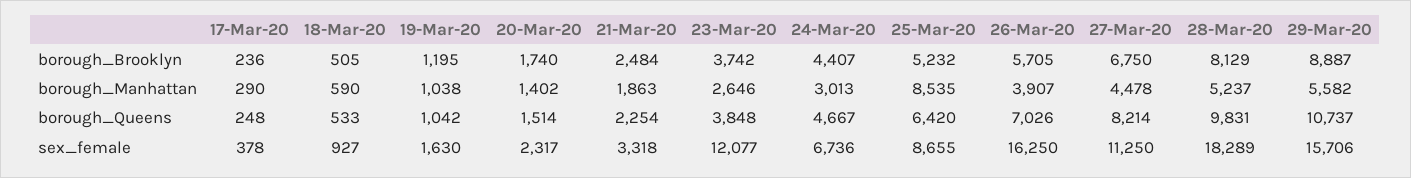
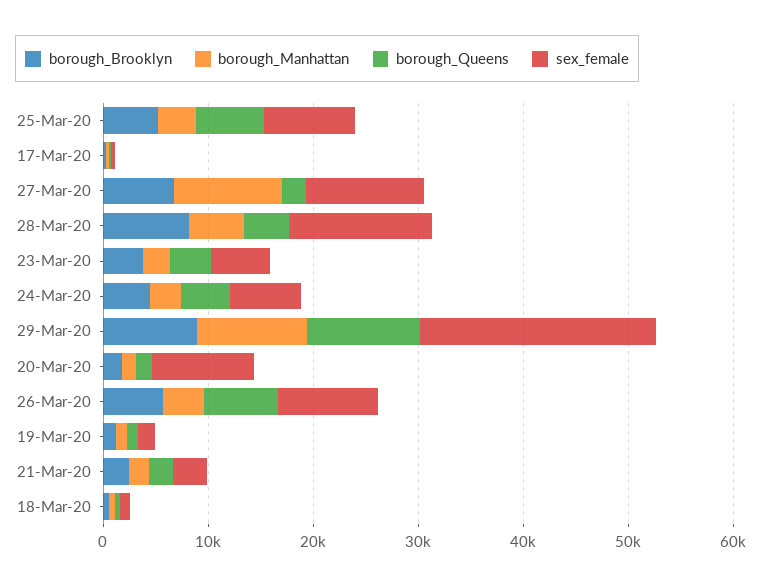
  {
    "borough_Brooklyn": {
      "17-Mar-20": 236,
      "18-Mar-20": 505,
      "19-Mar-20": 1195,
      "20-Mar-20": 1740,
      "21-Mar-20": 2484,
      "23-Mar-20": 3742,
      "24-Mar-20": 4407,
      "25-Mar-20": 5232,
      "26-Mar-20": 5705,
      "27-Mar-20": 6750,
      "28-Mar-20": 8129,
      "29-Mar-20": 8887
    },
    "borough_Manhattan": {
      "17-Mar-20": 290,
      "18-Mar-20": 590,
      "19-Mar-20": 1038,
      "20-Mar-20": 1402,
      "21-Mar-20": 1863,
      "23-Mar-20": 2646,
      "24-Mar-20": 3013,
-     "25-Mar-20": 8535,
+     "25-Mar-20": 4000,
      "26-Mar-20": 3907,
-     "27-Mar-20": 4478,
+     "27-Mar-20": 10000,
      "28-Mar-20": 5237,
-     "29-Mar-20": 5582
+     "29-Mar-20": 10000
    },
    "borough_Queens": {
      "17-Mar-20": 248,
      "18-Mar-20": 533,
      "19-Mar-20": 1042,
      "20-Mar-20": 1514,
      "21-Mar-20": 2254,
      "23-Mar-20": 3848,
      "24-Mar-20": 4667,
      "25-Mar-20": 6420,
      "26-Mar-20": 7026,
-     "27-Mar-20": 8214,
+     "27-Mar-20": 2000,
-     "28-Mar-20": 9831,
+     "28-Mar-20": 4000,
      "29-Mar-20": 10737
    },
    "sex_female": {
      "17-Mar-20": 378,
      "18-Mar-20": 927,
      "19-Mar-20": 1630,
-     "20-Mar-20": 2317,
+     "20-Mar-20": 10000,
      "21-Mar-20": 3318,
-     "23-Mar-20": 12077,
+     "23-Mar-20": 6000,
      "24-Mar-20": 6736,
      "25-Mar-20": 8655,
-     "26-Mar-20": 16250,
+     "26-Mar-20": 10000,
      "27-Mar-20": 11250,
-     "28-Mar-20": 18289,
+     "28-Mar-20": 14000,
-     "29-Mar-20": 15706
+     "29-Mar-20": 22000
    }
  }

